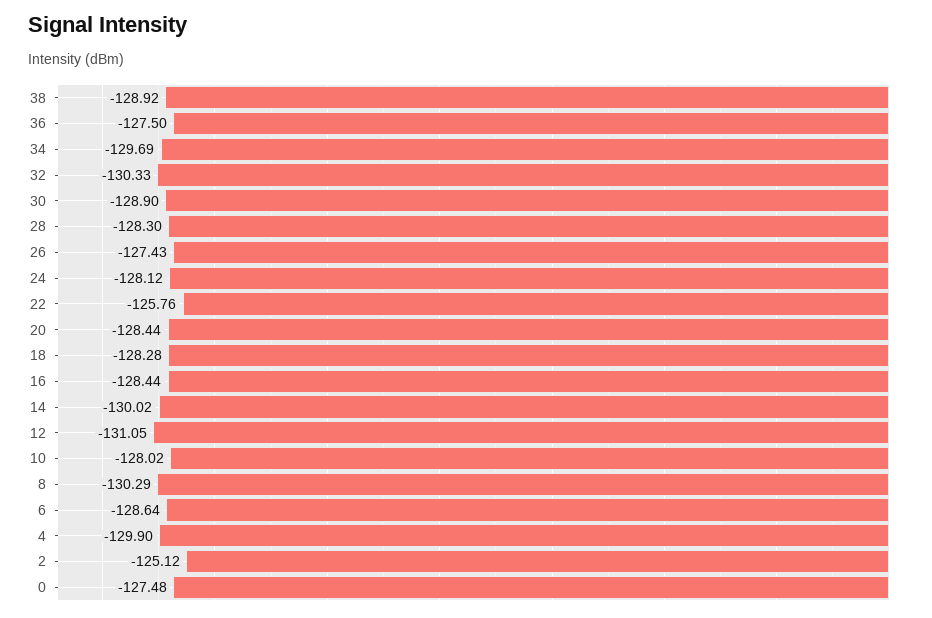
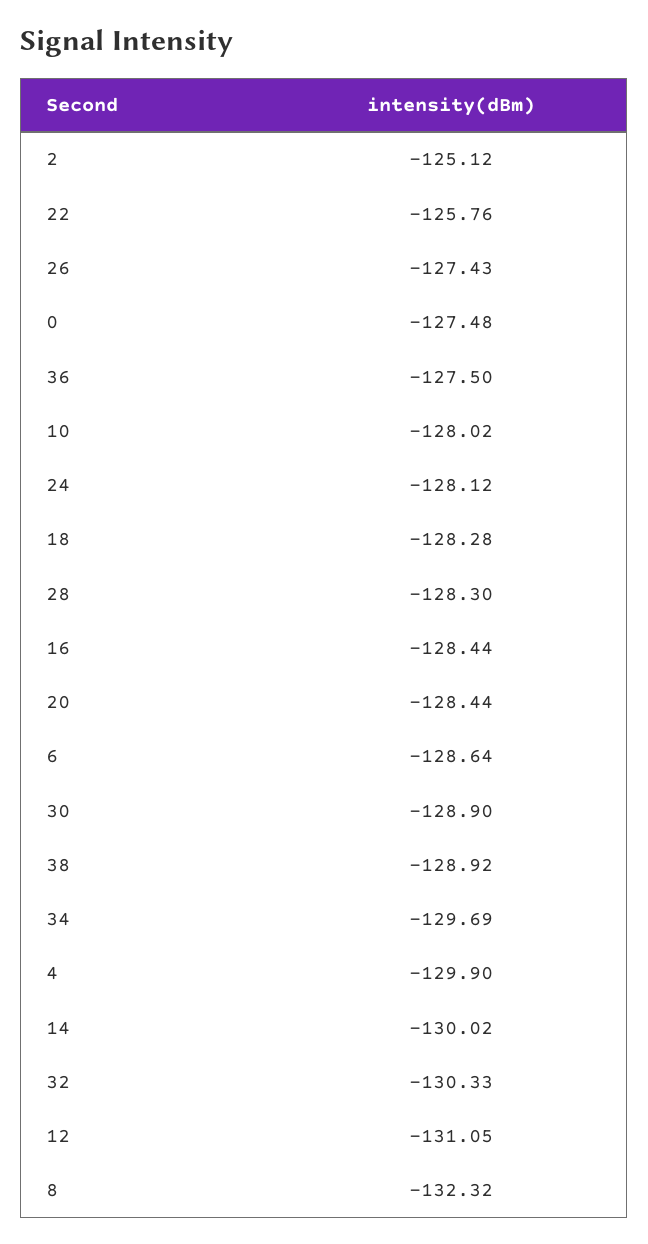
  {
    "38": -128.92,
    "36": -127.5,
    "34": -129.69,
    "32": -130.33,
    "30": -128.9,
    "28": -128.3,
    "26": -127.43,
    "24": -128.12,
    "22": -125.76,
    "20": -128.44,
    "18": -128.28,
    "16": -128.44,
    "14": -130.02,
    "12": -131.05,
    "10": -128.02,
-   "8": -130.29,
+   "8": -132.32,
    "6": -128.64,
    "4": -129.9,
    "2": -125.12,
    "0": -127.48
  }

